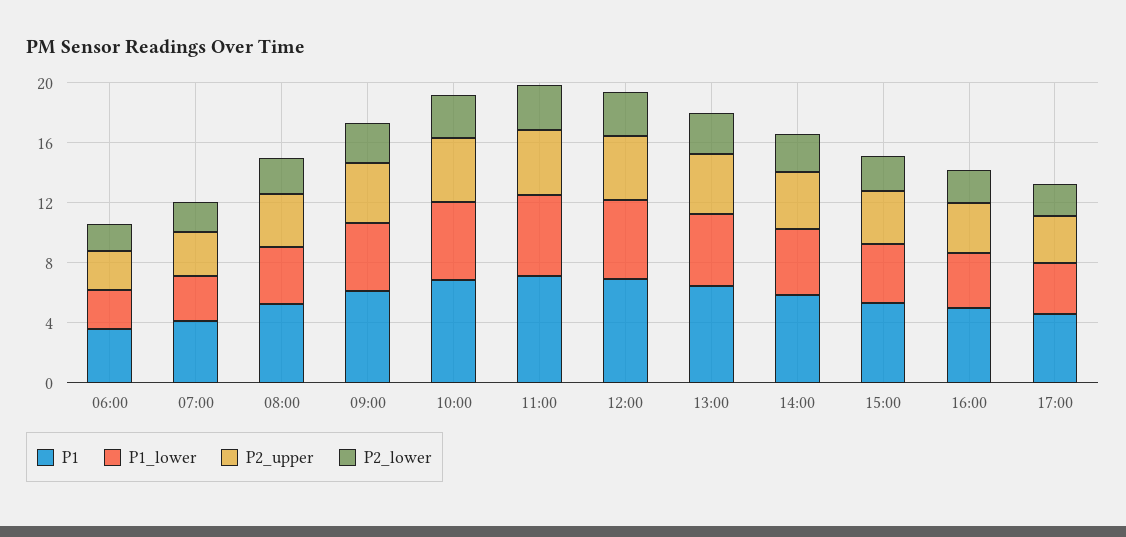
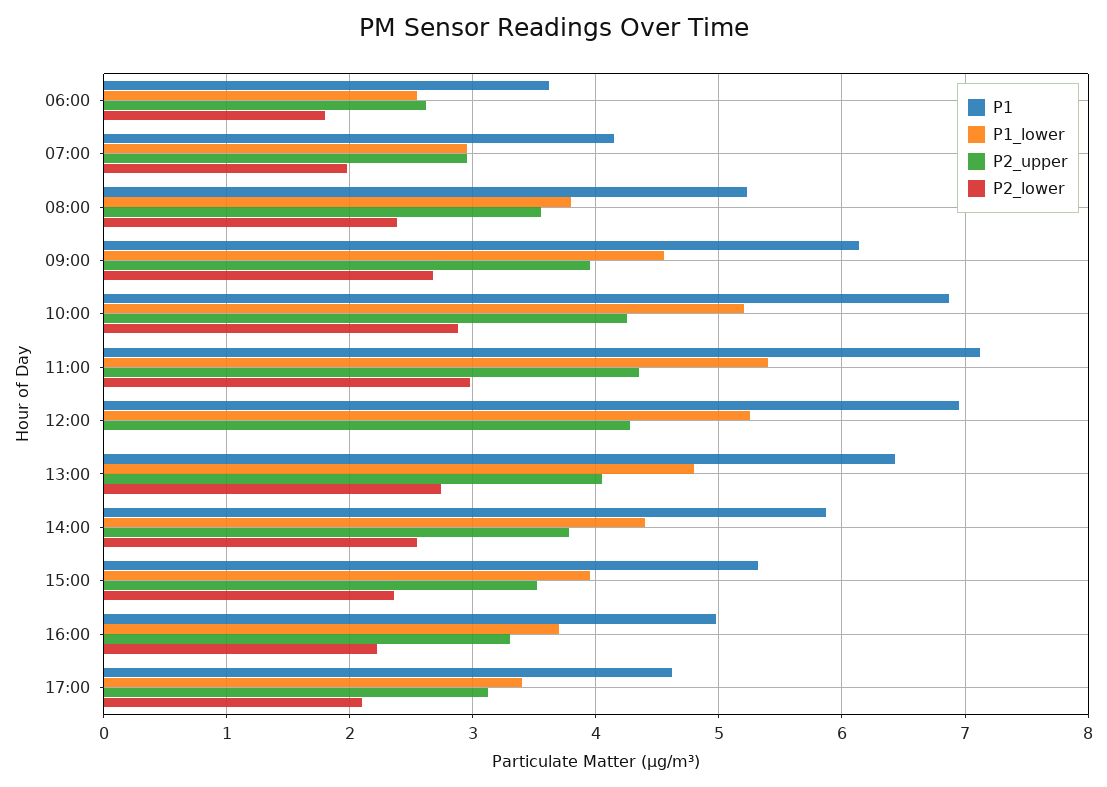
  {
    "P1": {
      "06:00": 3.6,
      "07:00": 4.2,
      "08:00": 5.2,
      "09:00": 6.1,
      "10:00": 6.9,
      "11:00": 7.1,
      "12:00": 7,
      "13:00": 6.4,
      "14:00": 5.9,
      "15:00": 5.3,
      "16:00": 5,
      "17:00": 4.6
    },
    "P1_lower": {
      "06:00": 2.6,
      "07:00": 3,
      "08:00": 3.8,
      "09:00": 4.6,
      "10:00": 5.2,
      "11:00": 5.4,
      "12:00": 5.3,
      "13:00": 4.8,
      "14:00": 4.4,
      "15:00": 4,
      "16:00": 3.7,
      "17:00": 3.4
    },
    "P2_upper": {
      "06:00": 2.6,
      "07:00": 3,
      "08:00": 3.6,
      "09:00": 4,
      "10:00": 4.3,
      "11:00": 4.4,
      "12:00": 4.3,
      "13:00": 4.1,
      "14:00": 3.8,
      "15:00": 3.5,
      "16:00": 3.3,
      "17:00": 3.1
    },
    "P2_lower": {
      "06:00": 1.8,
      "07:00": 2,
      "08:00": 2.4,
      "09:00": 2.7,
      "10:00": 2.9,
      "11:00": 3,
-     "12:00": 3,
+     "12:00": 0,
      "13:00": 2.7,
      "14:00": 2.6,
      "15:00": 2.4,
      "16:00": 2.2,
      "17:00": 2.1
    }
  }

